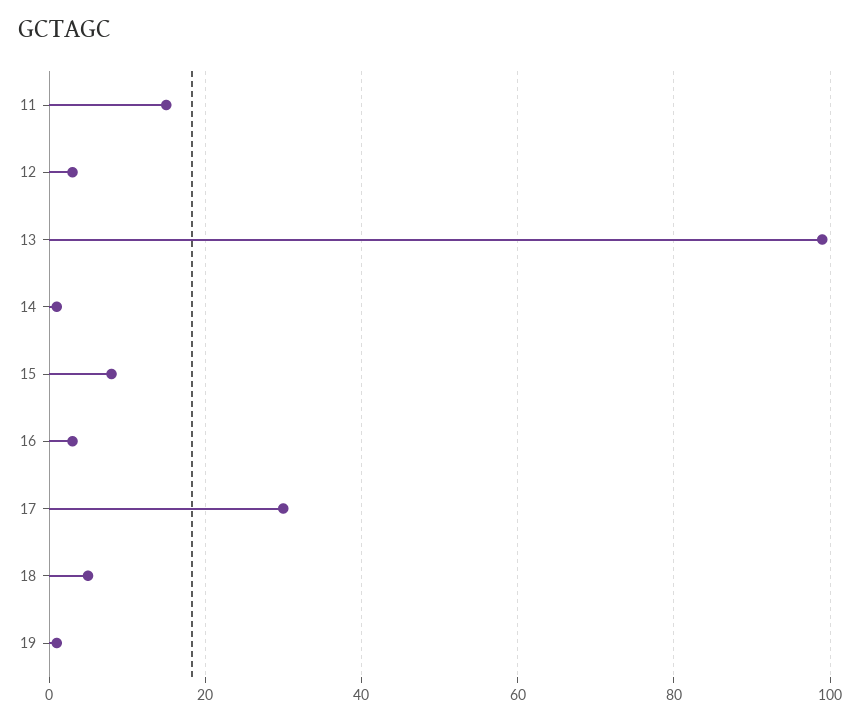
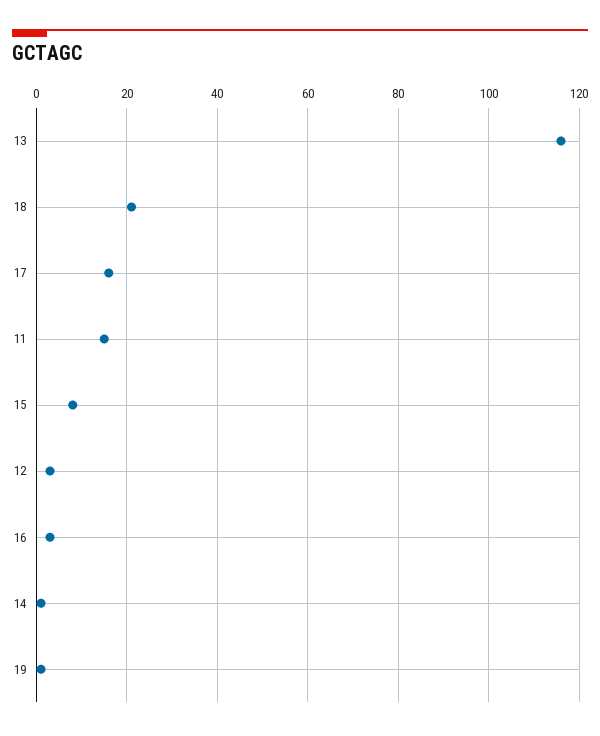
  {
    "11": 15,
    "12": 5,
-   "13": 100,
+   "13": 115,
    "14": 0,
    "15": 10,
    "16": 5,
-   "17": 30,
+   "17": 15,
-   "18": 5,
+   "18": 20,
    "19": 0
  }

